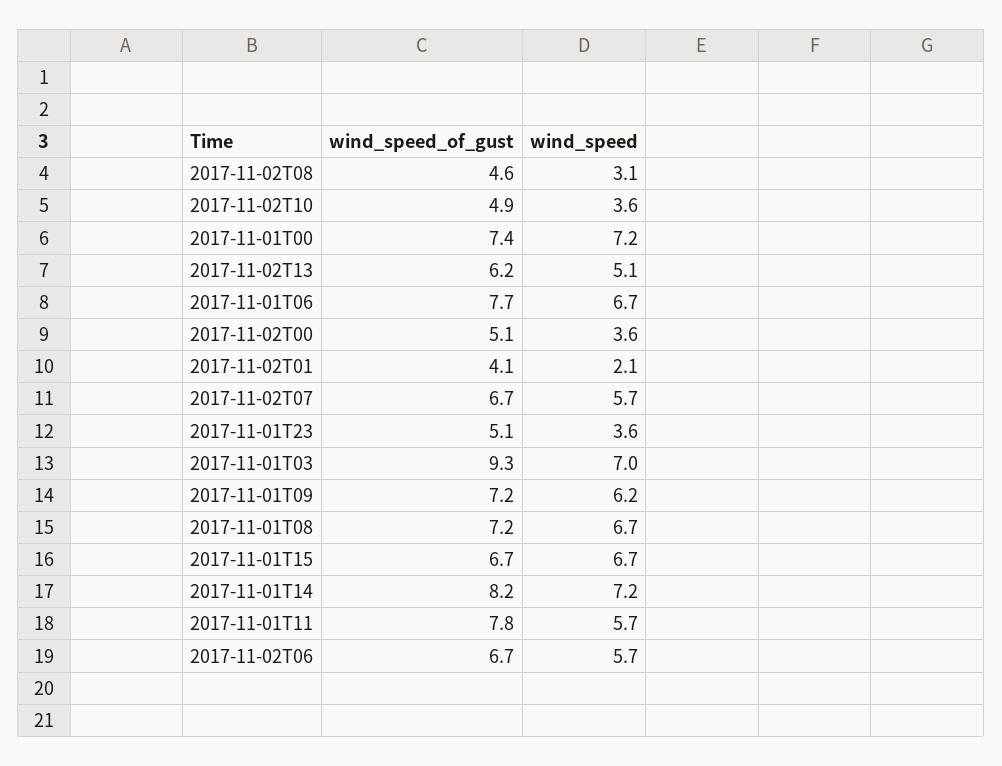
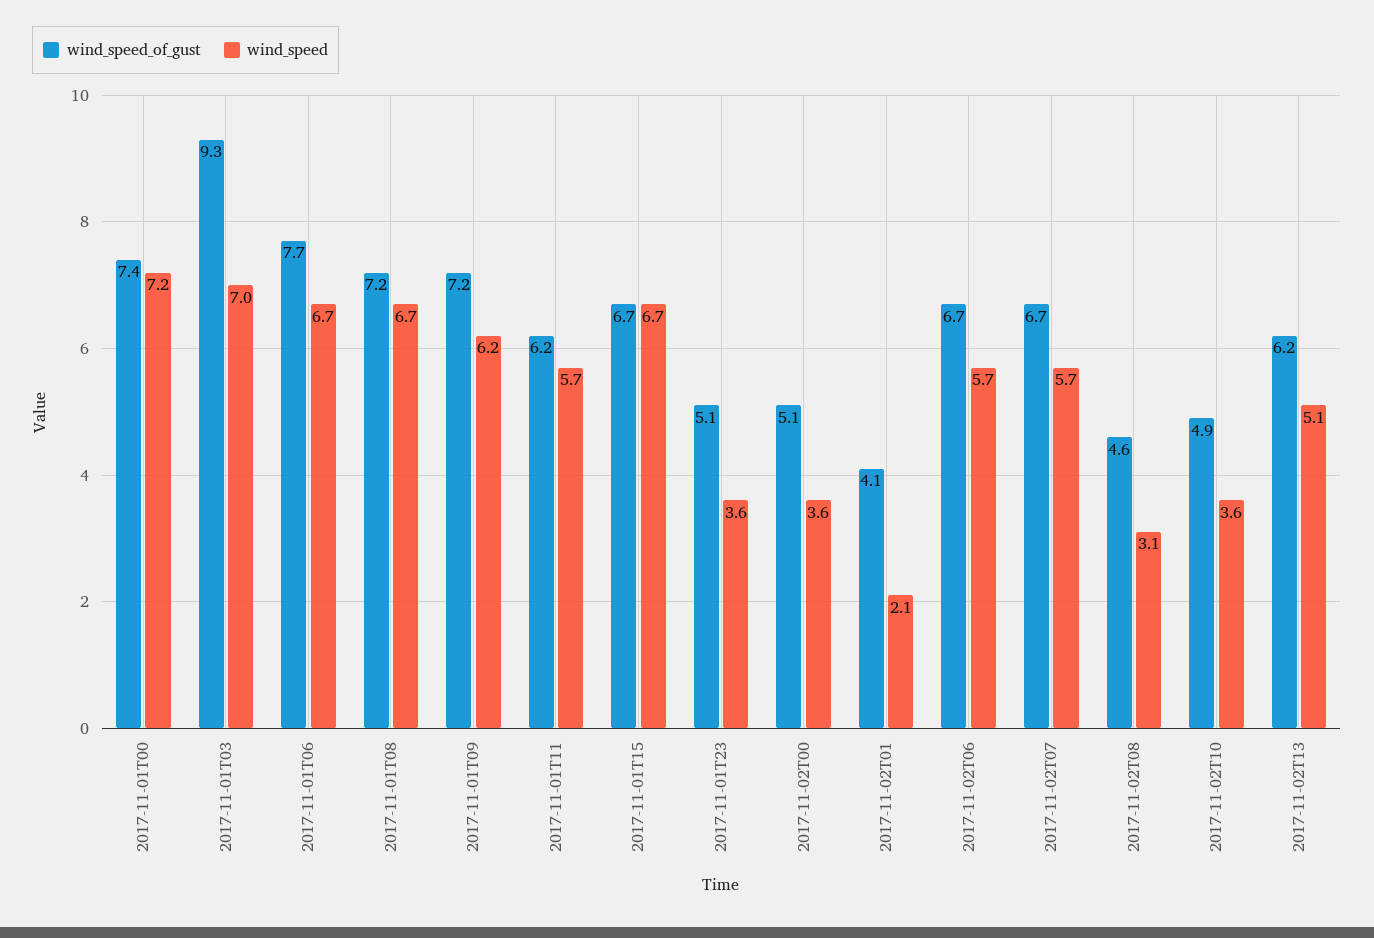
  {
    "wind_speed_of_gust": {
      "2017-11-02T08": 4.6,
      "2017-11-02T10": 4.9,
      "2017-11-01T00": 7.4,
      "2017-11-02T13": 6.2,
      "2017-11-01T06": 7.7,
      "2017-11-02T00": 5.1,
      "2017-11-02T01": 4.1,
      "2017-11-02T07": 6.7,
      "2017-11-01T23": 5.1,
      "2017-11-01T03": 9.3,
      "2017-11-01T09": 7.2,
      "2017-11-01T08": 7.2,
      "2017-11-01T15": 6.7,
-     "2017-11-01T14": 8.2,
-     "2017-11-01T11": 7.8,
+     "2017-11-01T11": 6.2,
      "2017-11-02T06": 6.7
    },
    "wind_speed": {
      "2017-11-02T08": 3.1,
      "2017-11-02T10": 3.6,
      "2017-11-01T00": 7.2,
      "2017-11-02T13": 5.1,
      "2017-11-01T06": 6.7,
      "2017-11-02T00": 3.6,
      "2017-11-02T01": 2.1,
      "2017-11-02T07": 5.7,
      "2017-11-01T23": 3.6,
      "2017-11-01T03": 7,
      "2017-11-01T09": 6.2,
      "2017-11-01T08": 6.7,
      "2017-11-01T15": 6.7,
-     "2017-11-01T14": 7.2,
      "2017-11-01T11": 5.7,
      "2017-11-02T06": 5.7
    }
  }

